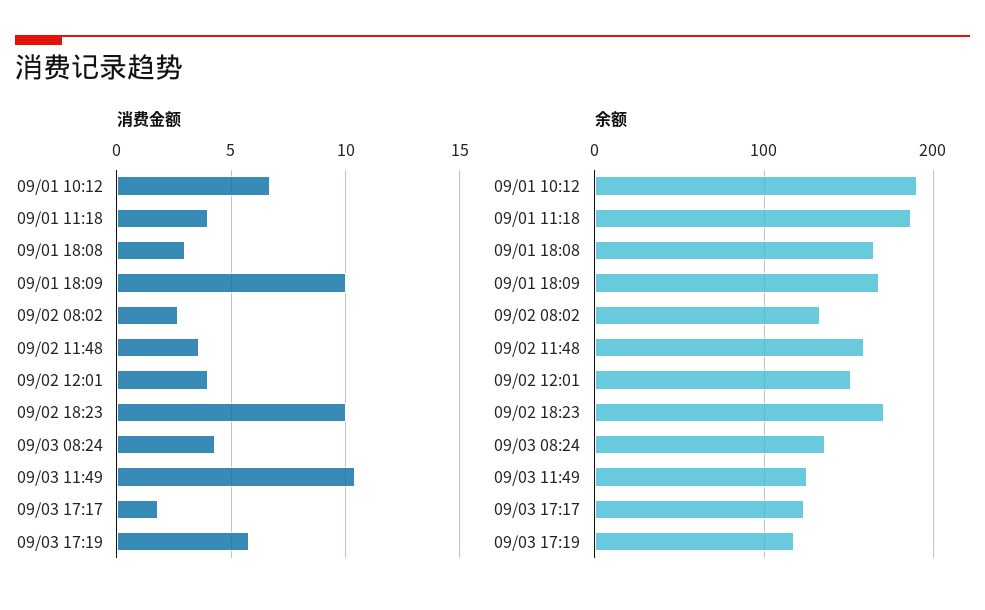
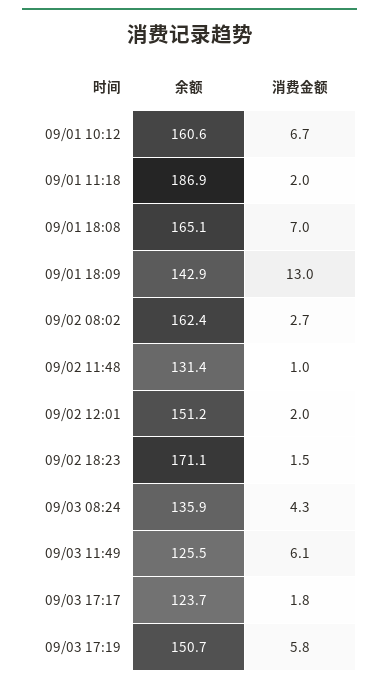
  {
    "消费金额": {
      "09/01 10:12": 6.7,
-     "09/01 11:18": 4,
+     "09/01 11:18": 2,
-     "09/01 18:08": 3,
+     "09/01 18:08": 7,
-     "09/01 18:09": 10,
+     "09/01 18:09": 13,
      "09/02 08:02": 2.7,
-     "09/02 11:48": 3.5,
+     "09/02 11:48": 1,
-     "09/02 12:01": 4,
+     "09/02 12:01": 2,
-     "09/02 18:23": 10,
+     "09/02 18:23": 1.5,
      "09/03 08:24": 4.3,
-     "09/03 11:49": 10.5,
+     "09/03 11:49": 6.1,
      "09/03 17:17": 1.8,
      "09/03 17:19": 5.8
    },
    "余额": {
-     "09/01 10:12": 190,
+     "09/01 10:12": 160.6,
      "09/01 11:18": 186.9,
      "09/01 18:08": 165.1,
-     "09/01 18:09": 170,
+     "09/01 18:09": 142.9,
-     "09/02 08:02": 130,
+     "09/02 08:02": 162.4,
-     "09/02 11:48": 160,
+     "09/02 11:48": 131.4,
      "09/02 12:01": 151.2,
      "09/02 18:23": 171.1,
      "09/03 08:24": 135.9,
      "09/03 11:49": 125.5,
      "09/03 17:17": 123.7,
-     "09/03 17:19": 120
+     "09/03 17:19": 150.7
    }
  }

